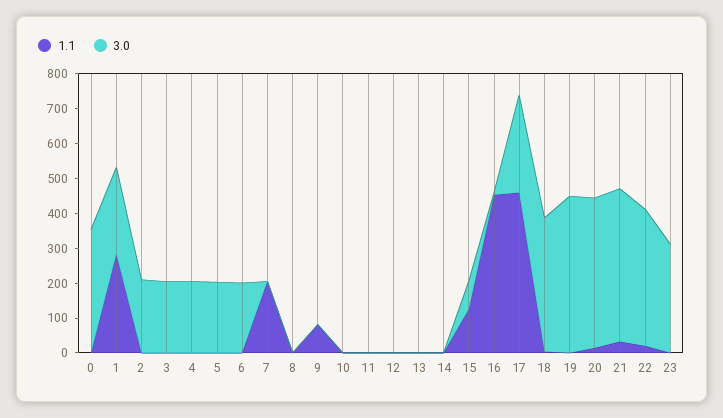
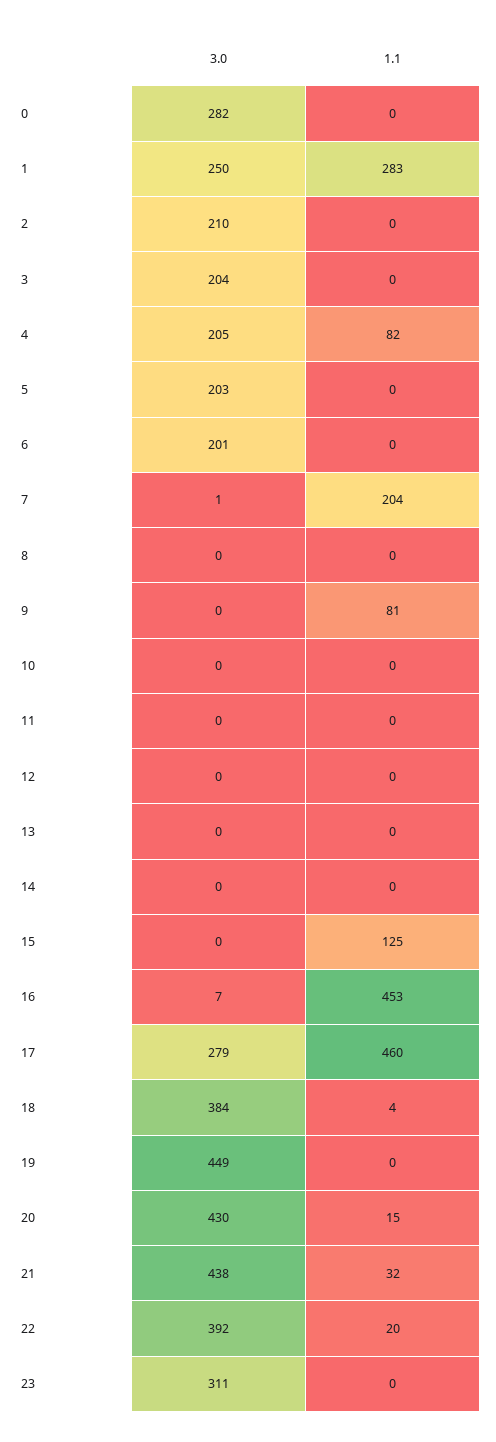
  {
    "1.1": {
      "0": 0,
      "1": 283,
      "2": 0,
      "3": 0,
-     "4": 0,
+     "4": 82,
      "5": 0,
      "6": 0,
      "7": 204,
      "8": 0,
      "9": 81,
      "10": 0,
      "11": 0,
      "12": 0,
      "13": 0,
      "14": 0,
      "15": 125,
      "16": 453,
      "17": 460,
      "18": 4,
      "19": 0,
      "20": 15,
      "21": 32,
      "22": 20,
      "23": 0
    },
    "3.0": {
-     "0": 350,
+     "0": 282,
      "1": 250,
      "2": 210,
      "3": 204,
      "4": 205,
      "5": 203,
      "6": 201,
      "7": 1,
      "8": 0,
      "9": 0,
      "10": 0,
      "11": 0,
      "12": 0,
      "13": 0,
      "14": 0,
-     "15": 75,
+     "15": 0,
      "16": 7,
      "17": 279,
      "18": 384,
      "19": 449,
      "20": 430,
      "21": 438,
      "22": 392,
      "23": 311
    }
  }

